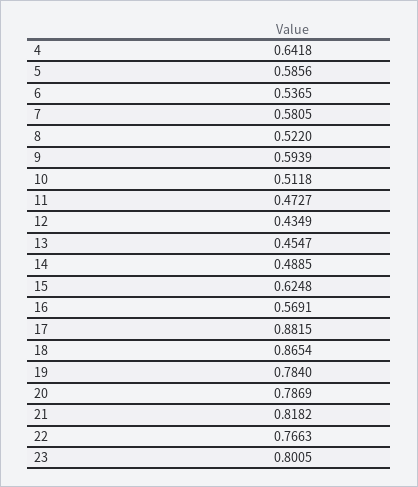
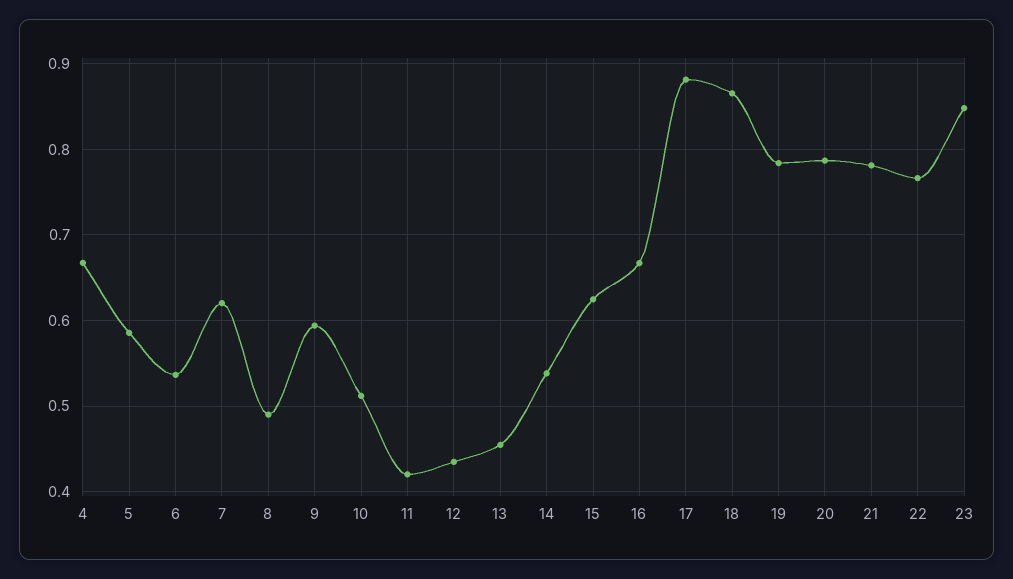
  {
-   "4": 0.6418,
+   "4": 0.67,
    "5": 0.5856,
    "6": 0.5365,
-   "7": 0.5805,
+   "7": 0.62,
-   "8": 0.522,
+   "8": 0.49,
    "9": 0.5939,
    "10": 0.5118,
-   "11": 0.4727,
+   "11": 0.42,
    "12": 0.4349,
    "13": 0.4547,
-   "14": 0.4885,
+   "14": 0.54,
    "15": 0.6248,
-   "16": 0.5691,
+   "16": 0.67,
    "17": 0.8815,
    "18": 0.8654,
    "19": 0.784,
    "20": 0.7869,
-   "21": 0.8182,
+   "21": 0.78,
    "22": 0.7663,
-   "23": 0.8005
+   "23": 0.85
  }

